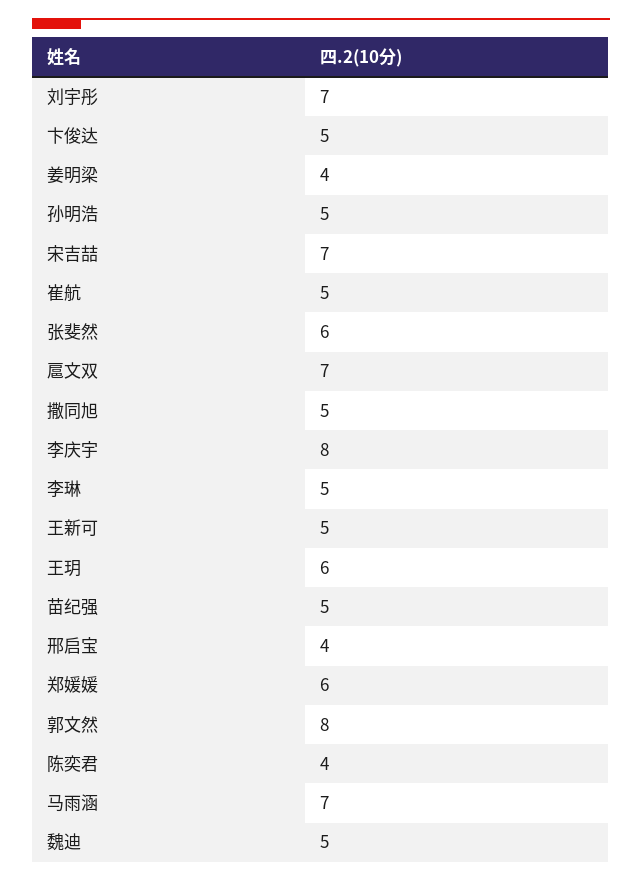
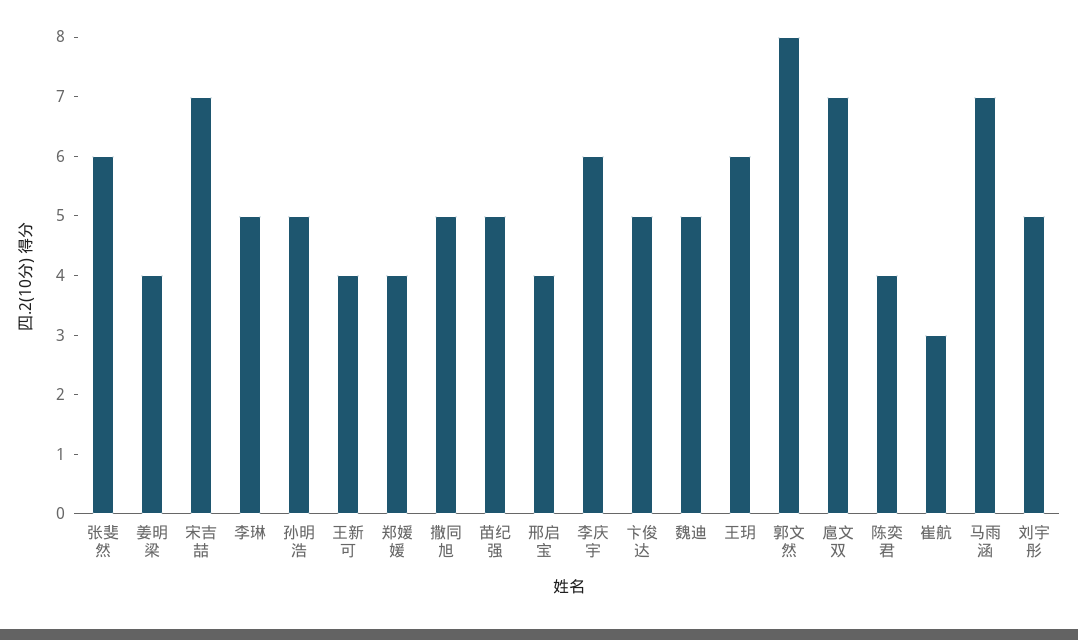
  {
-   "刘宇彤": 7,
+   "刘宇彤": 5,
    "卞俊达": 5,
    "姜明梁": 4,
    "孙明浩": 5,
    "宋吉喆": 7,
-   "崔航": 5,
+   "崔航": 3,
    "张斐然": 6,
    "扈文双": 7,
    "撒同旭": 5,
-   "李庆宇": 8,
+   "李庆宇": 6,
    "李琳": 5,
-   "王新可": 5,
+   "王新可": 4,
    "王玥": 6,
    "苗纪强": 5,
    "邢启宝": 4,
-   "郑媛媛": 6,
+   "郑媛媛": 4,
    "郭文然": 8,
    "陈奕君": 4,
    "马雨涵": 7,
    "魏迪": 5
  }

